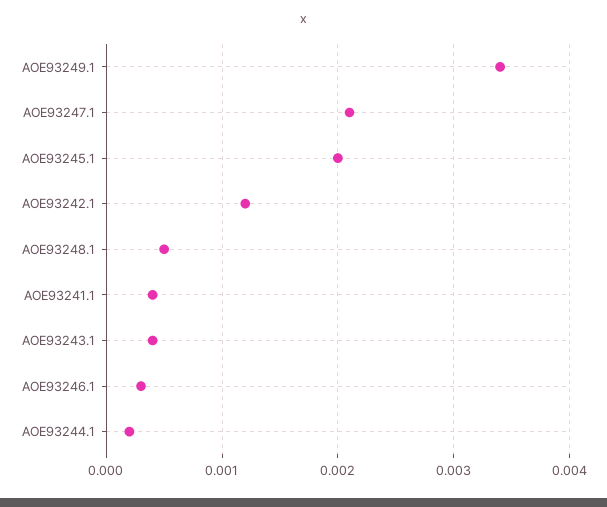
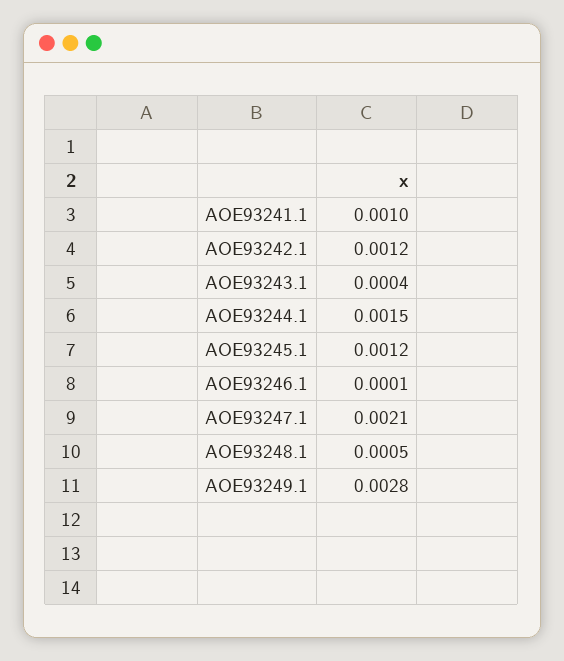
  {
-   "AOE93249.1": 0.0034,
+   "AOE93249.1": 0.0028,
    "AOE93247.1": 0.0021,
-   "AOE93245.1": 0.002,
+   "AOE93245.1": 0.0012,
    "AOE93242.1": 0.0012,
    "AOE93248.1": 0.0005,
-   "AOE93241.1": 0.0004,
+   "AOE93241.1": 0.001,
    "AOE93243.1": 0.0004,
-   "AOE93246.1": 0.0003,
+   "AOE93246.1": 0.0001,
-   "AOE93244.1": 0.0002
+   "AOE93244.1": 0.0015
  }

